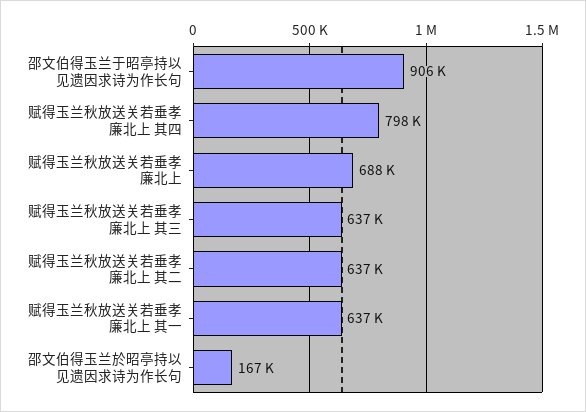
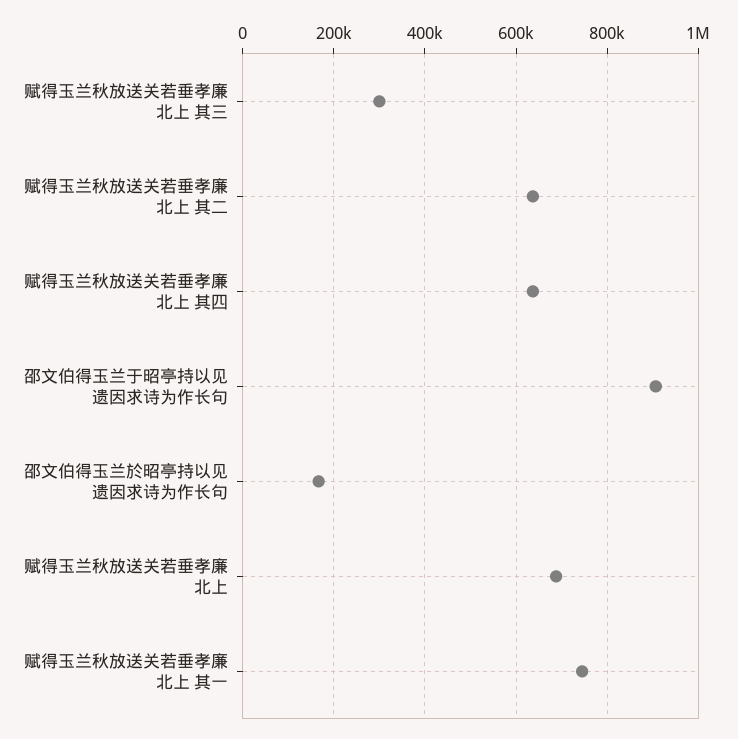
  {
    "邵文伯得玉兰于昭亭持以见遗因求诗为作长句": 906000,
-   "赋得玉兰秋放送关若垂孝廉北上 其四": 798000,
+   "赋得玉兰秋放送关若垂孝廉北上 其四": 640000,
    "赋得玉兰秋放送关若垂孝廉北上": 688000,
-   "赋得玉兰秋放送关若垂孝廉北上 其三": 637000,
+   "赋得玉兰秋放送关若垂孝廉北上 其三": 300000,
    "赋得玉兰秋放送关若垂孝廉北上 其二": 637000,
-   "赋得玉兰秋放送关若垂孝廉北上 其一": 637000,
+   "赋得玉兰秋放送关若垂孝廉北上 其一": 740000,
    "邵文伯得玉兰於昭亭持以见遗因求诗为作长句": 167000
  }

